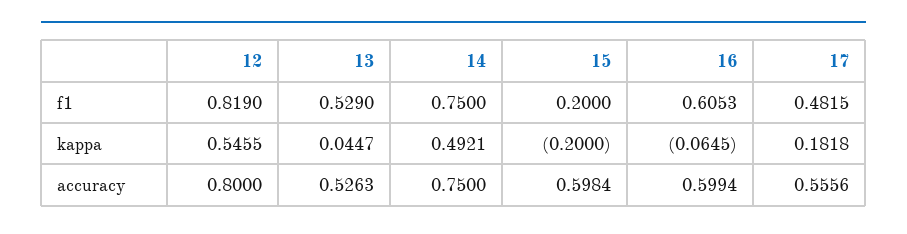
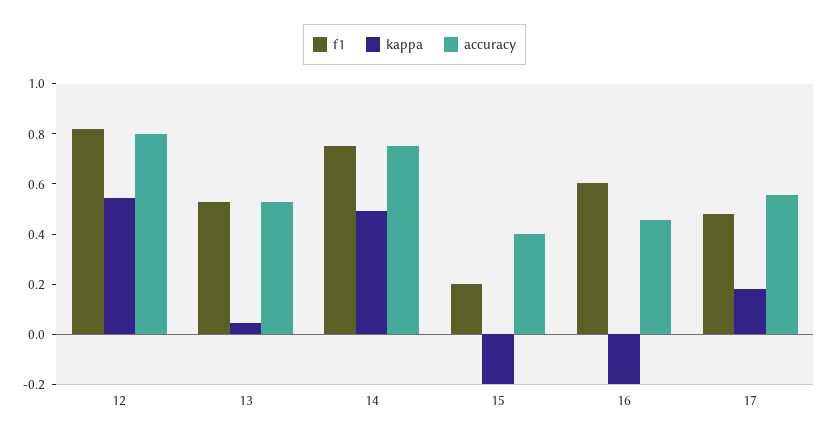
  {
    "f1": {
      "12": 0.819,
      "13": 0.529,
      "14": 0.75,
      "15": 0.2,
      "16": 0.6053,
      "17": 0.4815
    },
    "kappa": {
      "12": 0.5455,
      "13": 0.0447,
      "14": 0.4921,
      "15": -0.2,
-     "16": -0.0645,
+     "16": -0.2,
      "17": 0.1818
    },
    "accuracy": {
      "12": 0.8,
      "13": 0.5263,
      "14": 0.75,
-     "15": 0.5984,
+     "15": 0.4,
-     "16": 0.5994,
+     "16": 0.45,
      "17": 0.5556
    }
  }

